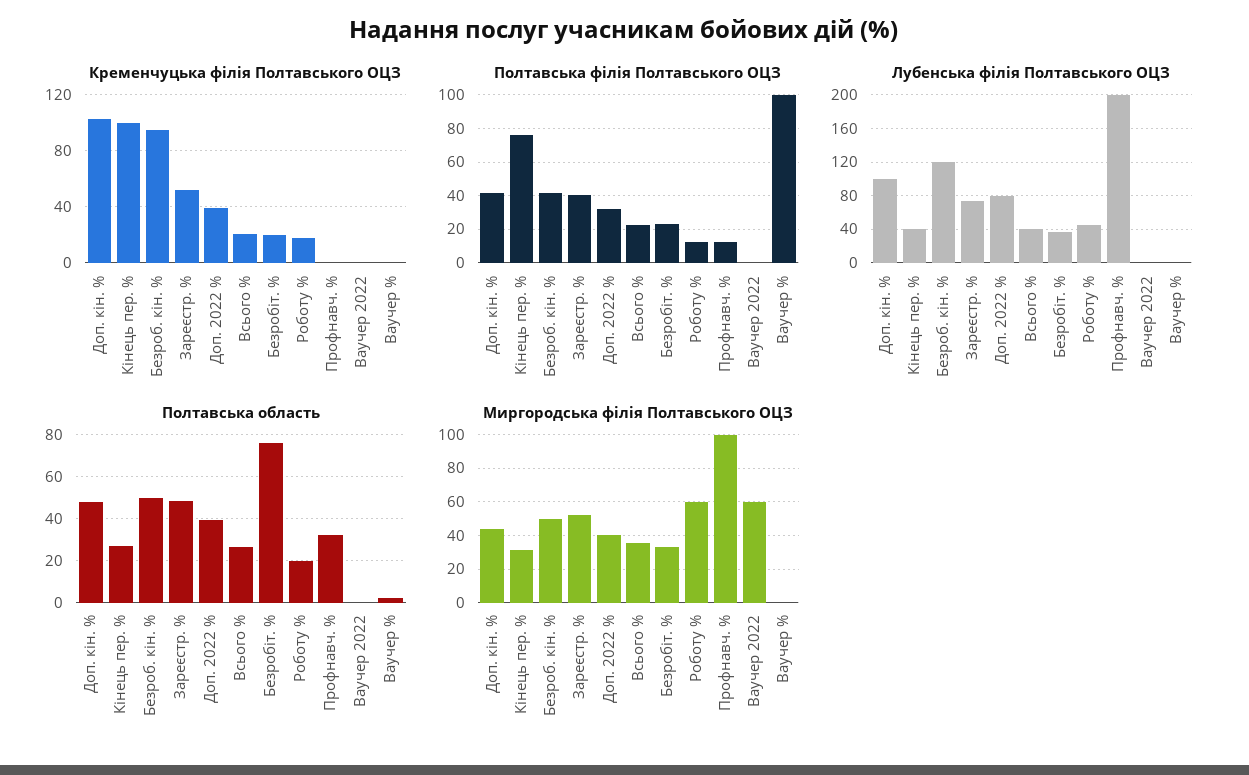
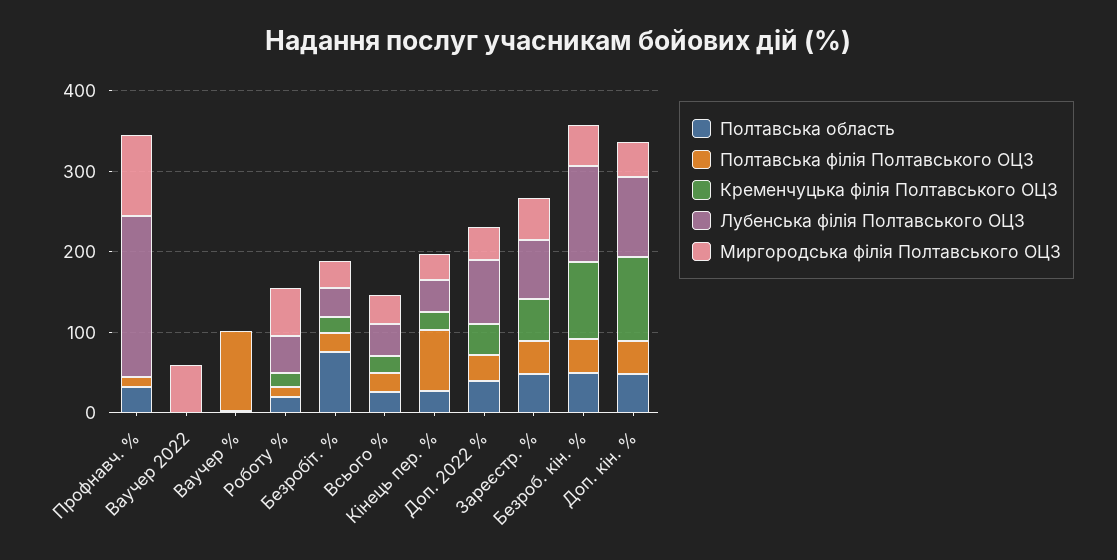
  {
    "Кременчуцька філія Полтавського ОЦЗ": {
      "Доп. кін. %": 105,
-     "Кінець пер. %": 100,
+     "Кінець пер. %": 20,
      "Безроб. кін. %": 95,
      "Зареєстр. %": 50,
      "Доп. 2022 %": 40,
      "Всього %": 20,
      "Безробіт. %": 20,
      "Роботу %": 20,
      "Профнавч. %": 0,
      "Ваучер 2022": 0,
      "Ваучер %": 0
    },
    "Полтавська філія Полтавського ОЦЗ": {
      "Доп. кін. %": 40,
      "Кінець пер. %": 75,
      "Безроб. кін. %": 40,
      "Зареєстр. %": 40,
      "Доп. 2022 %": 30,
      "Всього %": 25,
      "Безробіт. %": 25,
      "Роботу %": 10,
      "Профнавч. %": 15,
      "Ваучер 2022": 0,
      "Ваучер %": 100
    },
    "Лубенська філія Полтавського ОЦЗ": {
      "Доп. кін. %": 100,
      "Кінець пер. %": 40,
      "Безроб. кін. %": 120,
      "Зареєстр. %": 70,
      "Доп. 2022 %": 80,
      "Всього %": 40,
      "Безробіт. %": 40,
      "Роботу %": 50,
      "Профнавч. %": 200,
      "Ваучер 2022": 0,
      "Ваучер %": 0
    },
    "Полтавська область": {
      "Доп. кін. %": 50,
      "Кінець пер. %": 25,
      "Безроб. кін. %": 50,
      "Зареєстр. %": 50,
      "Доп. 2022 %": 40,
      "Всього %": 25,
      "Безробіт. %": 75,
      "Роботу %": 20,
      "Профнавч. %": 30,
      "Ваучер 2022": 0,
      "Ваучер %": 0
    },
    "Миргородська філія Полтавського ОЦЗ": {
      "Доп. кін. %": 45,
      "Кінець пер. %": 30,
      "Безроб. кін. %": 50,
      "Зареєстр. %": 50,
      "Доп. 2022 %": 40,
      "Всього %": 35,
      "Безробіт. %": 35,
      "Роботу %": 60,
      "Профнавч. %": 100,
      "Ваучер 2022": 60,
      "Ваучер %": 0
    }
  }

